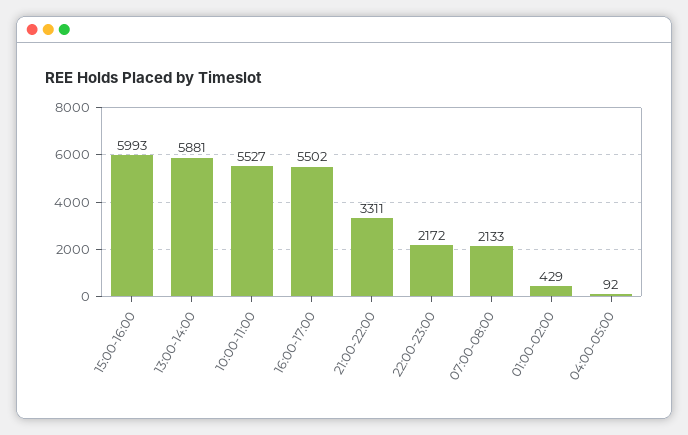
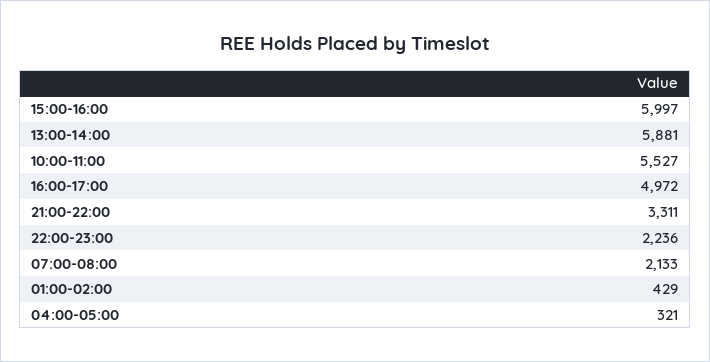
  {
-   "15:00-16:00": 5993,
+   "15:00-16:00": 5997,
    "13:00-14:00": 5881,
    "10:00-11:00": 5527,
-   "16:00-17:00": 5502,
+   "16:00-17:00": 4972,
    "21:00-22:00": 3311,
-   "22:00-23:00": 2172,
+   "22:00-23:00": 2236,
    "07:00-08:00": 2133,
    "01:00-02:00": 429,
-   "04:00-05:00": 92
+   "04:00-05:00": 321
  }

